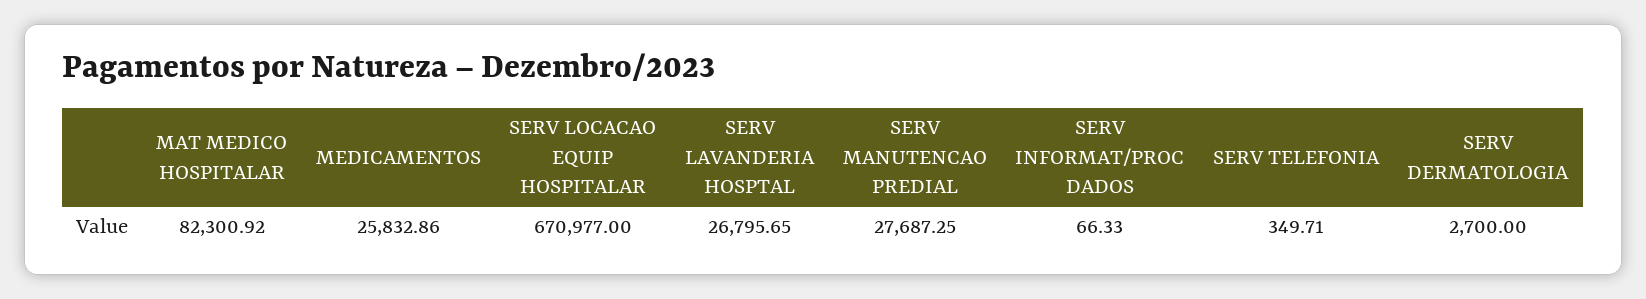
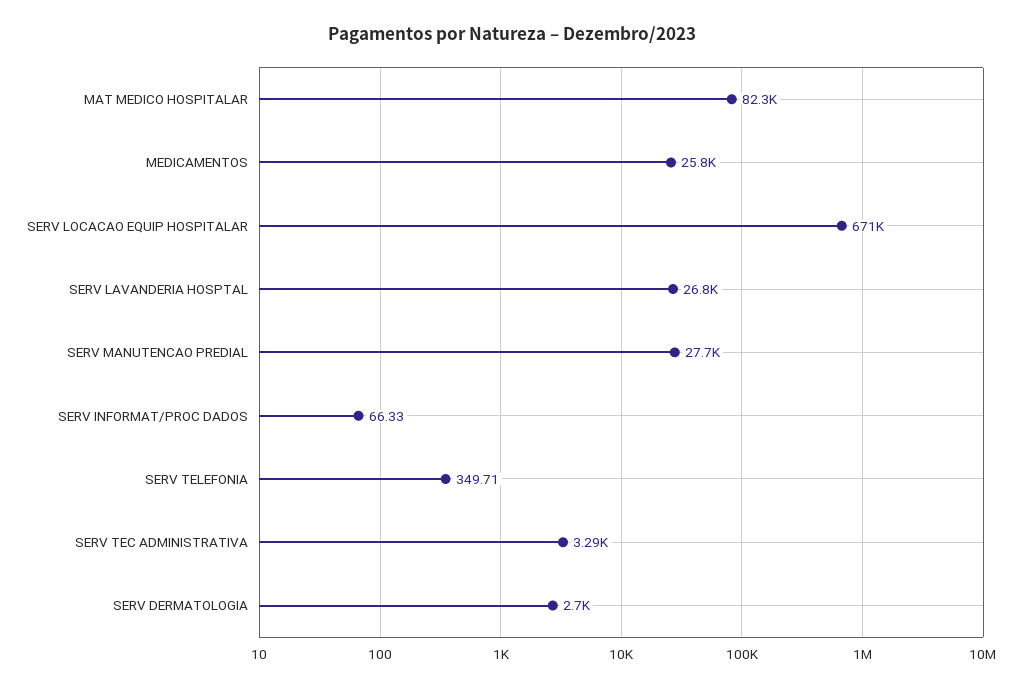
  {
    "MAT MEDICO HOSPITALAR": 82300.92,
    "MEDICAMENTOS": 25832.86,
    "SERV LOCACAO EQUIP HOSPITALAR": 670977,
    "SERV LAVANDERIA HOSPTAL": 26795.65,
    "SERV MANUTENCAO PREDIAL": 27687.25,
    "SERV INFORMAT/PROC DADOS": 66.33,
    "SERV TELEFONIA": 349.71,
-   "SERV DERMATOLOGIA": 2700
+   "SERV DERMATOLOGIA": 2700,
+   "SERV TEC ADMINISTRATIVA": 3290
  }

